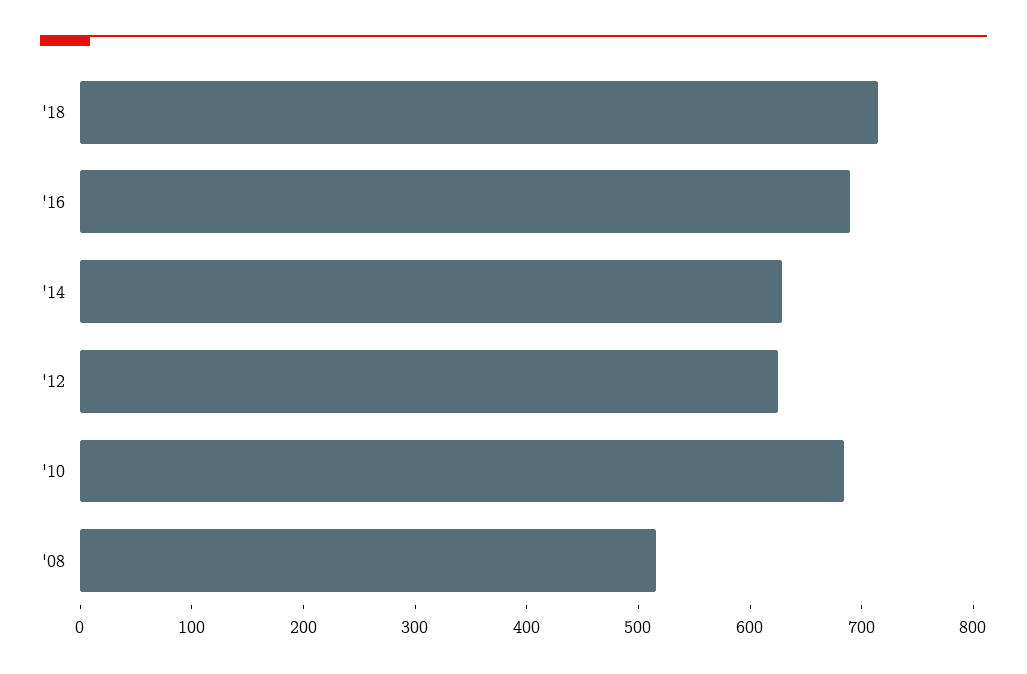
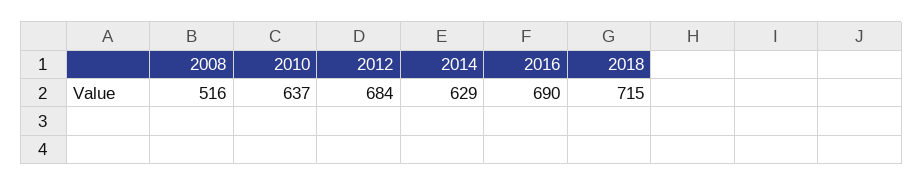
  {
    "'18": 715,
    "'16": 690,
    "'14": 629,
-   "'12": 620,
+   "'12": 684,
-   "'10": 680,
+   "'10": 637,
    "'08": 516
  }

